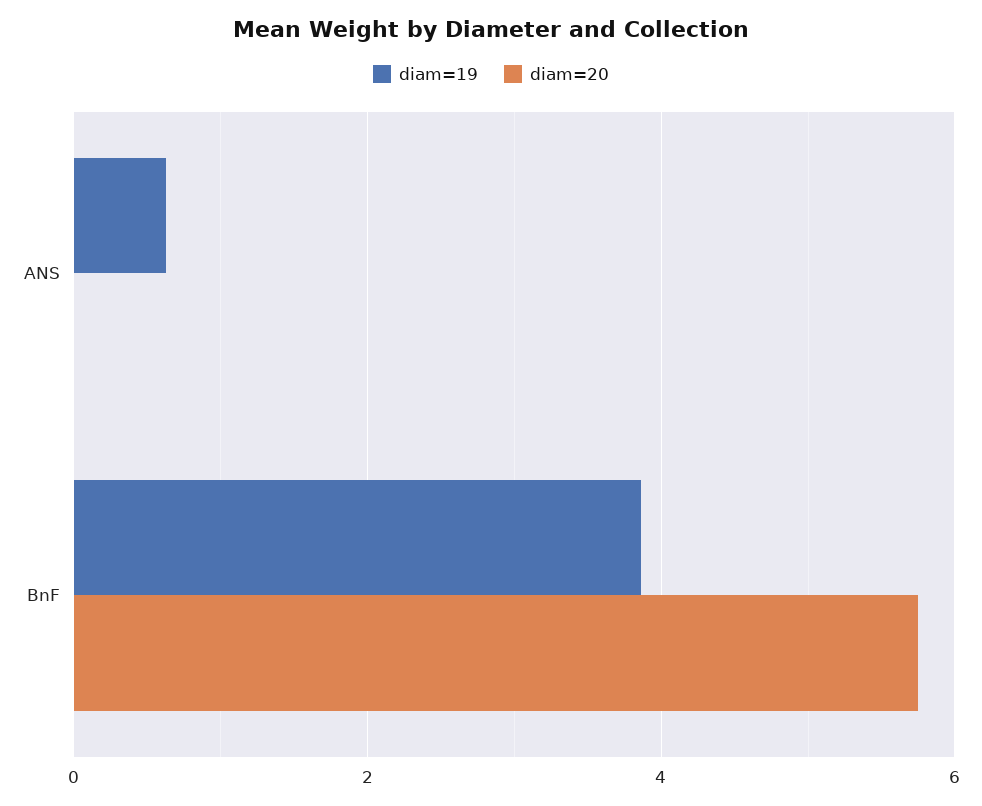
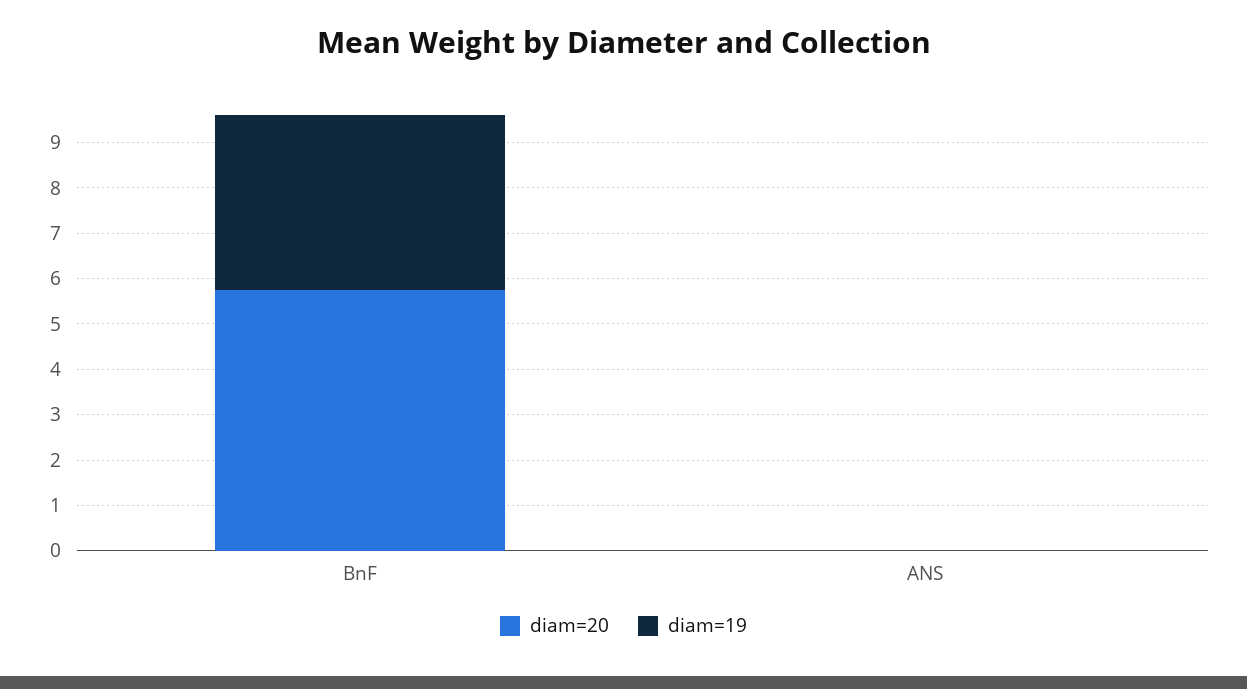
  {
    "diam=19": {
-     "ANS": 0.6,
+     "ANS": 0,
      "BnF": 3.8
    },
    "diam=20": {
      "ANS": 0,
      "BnF": 5.8
    }
  }

